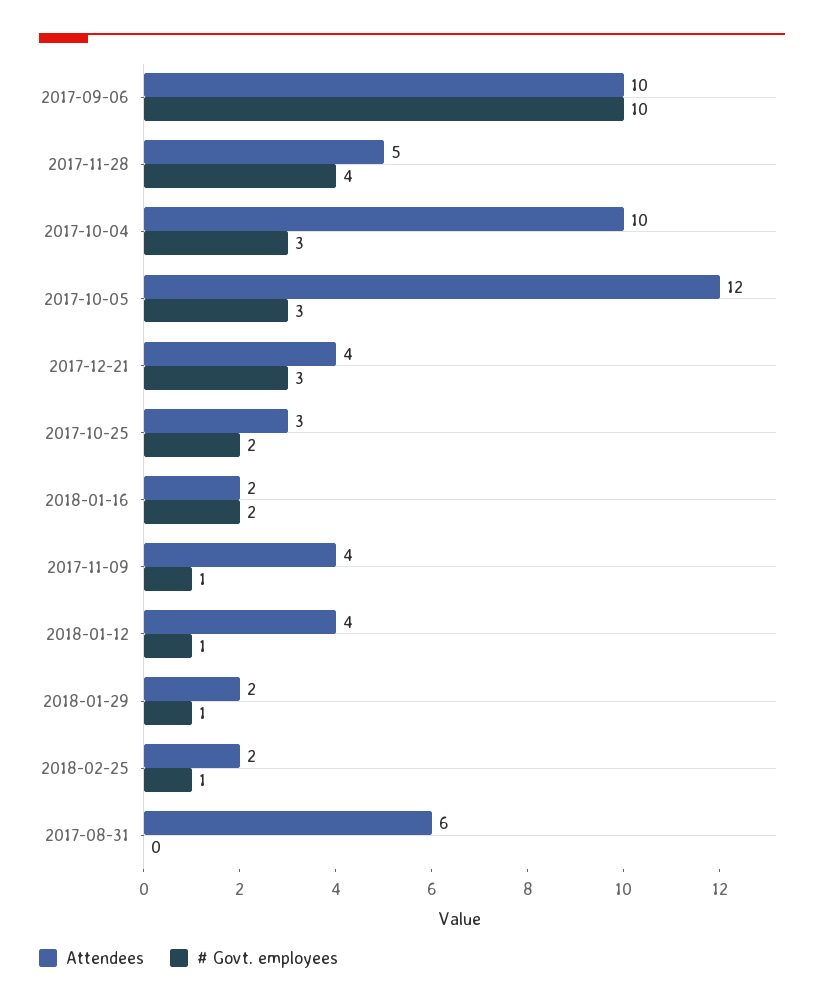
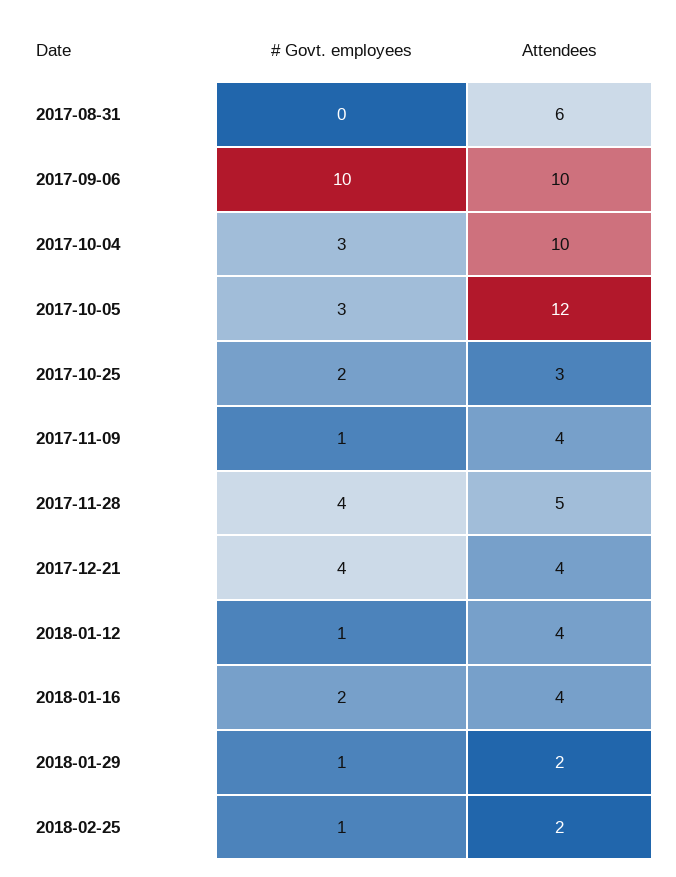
  {
    "Attendees": {
      "2017-09-06": 10,
      "2017-11-28": 5,
      "2017-10-04": 10,
      "2017-10-05": 12,
      "2017-12-21": 4,
      "2017-10-25": 3,
-     "2018-01-16": 2,
+     "2018-01-16": 4,
      "2017-11-09": 4,
      "2018-01-12": 4,
      "2018-01-29": 2,
      "2018-02-25": 2,
      "2017-08-31": 6
    },
    "# Govt. employees": {
      "2017-09-06": 10,
      "2017-11-28": 4,
      "2017-10-04": 3,
      "2017-10-05": 3,
-     "2017-12-21": 3,
+     "2017-12-21": 4,
      "2017-10-25": 2,
      "2018-01-16": 2,
      "2017-11-09": 1,
      "2018-01-12": 1,
      "2018-01-29": 1,
      "2018-02-25": 1,
      "2017-08-31": 0
    }
  }

